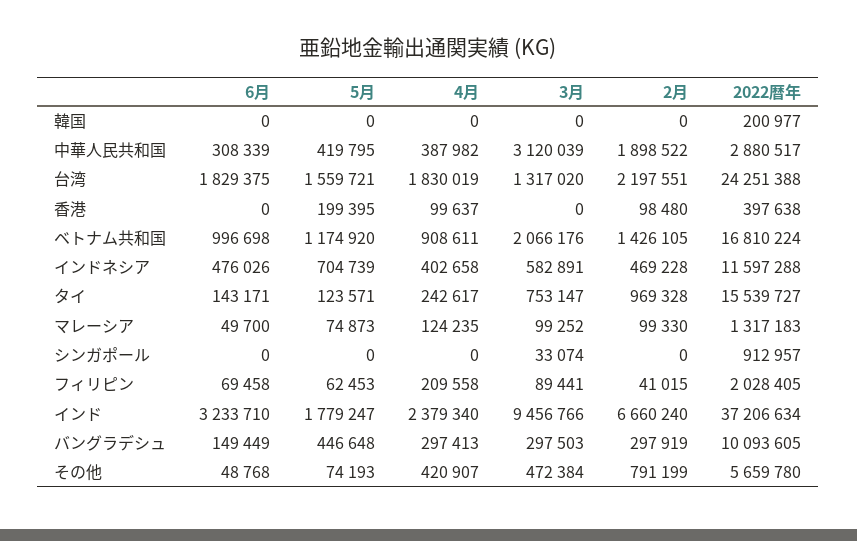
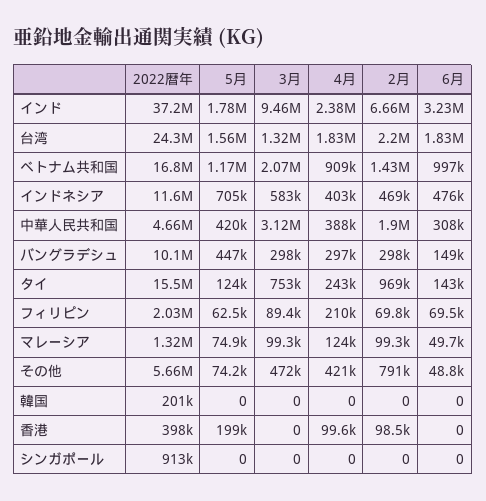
  {
    "6月": {
      "韓国": 0,
      "中華人民共和国": 308339,
      "台湾": 1829375,
      "香港": 0,
      "ベトナム共和国": 996698,
      "インドネシア": 476026,
      "タイ": 143171,
      "マレーシア": 49700,
      "シンガポール": 0,
      "フィリピン": 69458,
      "インド": 3233710,
      "バングラデシュ": 149449,
      "その他": 48768
    },
    "5月": {
      "韓国": 0,
      "中華人民共和国": 419795,
      "台湾": 1559721,
      "香港": 199395,
      "ベトナム共和国": 1174920,
      "インドネシア": 704739,
      "タイ": 123571,
      "マレーシア": 74873,
      "シンガポール": 0,
      "フィリピン": 62453,
      "インド": 1779247,
      "バングラデシュ": 446648,
      "その他": 74193
    },
    "4月": {
      "韓国": 0,
      "中華人民共和国": 387982,
      "台湾": 1830019,
      "香港": 99637,
      "ベトナム共和国": 908611,
      "インドネシア": 402658,
      "タイ": 242617,
      "マレーシア": 124235,
      "シンガポール": 0,
      "フィリピン": 209558,
      "インド": 2379340,
      "バングラデシュ": 297413,
      "その他": 420907
    },
    "3月": {
      "韓国": 0,
      "中華人民共和国": 3120039,
      "台湾": 1317020,
      "香港": 0,
      "ベトナム共和国": 2066176,
      "インドネシア": 582891,
      "タイ": 753147,
      "マレーシア": 99252,
-     "シンガポール": 33074,
+     "シンガポール": 0,
      "フィリピン": 89441,
      "インド": 9456766,
      "バングラデシュ": 297503,
      "その他": 472384
    },
    "2月": {
      "韓国": 0,
      "中華人民共和国": 1898522,
      "台湾": 2197551,
      "香港": 98480,
      "ベトナム共和国": 1426105,
      "インドネシア": 469228,
      "タイ": 969328,
      "マレーシア": 99330,
      "シンガポール": 0,
-     "フィリピン": 41015,
+     "フィリピン": 69800,
      "インド": 6660240,
      "バングラデシュ": 297919,
      "その他": 791199
    },
    "2022暦年": {
      "韓国": 200977,
-     "中華人民共和国": 2880517,
+     "中華人民共和国": 4660000,
      "台湾": 24251388,
      "香港": 397638,
      "ベトナム共和国": 16810224,
      "インドネシア": 11597288,
      "タイ": 15539727,
      "マレーシア": 1317183,
      "シンガポール": 912957,
      "フィリピン": 2028405,
      "インド": 37206634,
      "バングラデシュ": 10093605,
      "その他": 5659780
    }
  }

